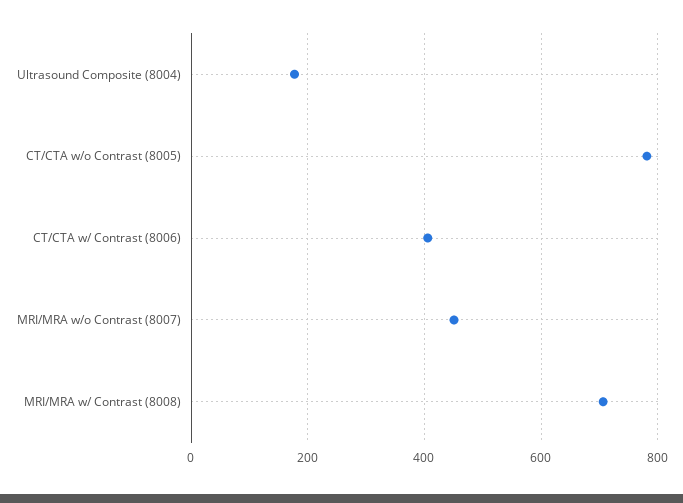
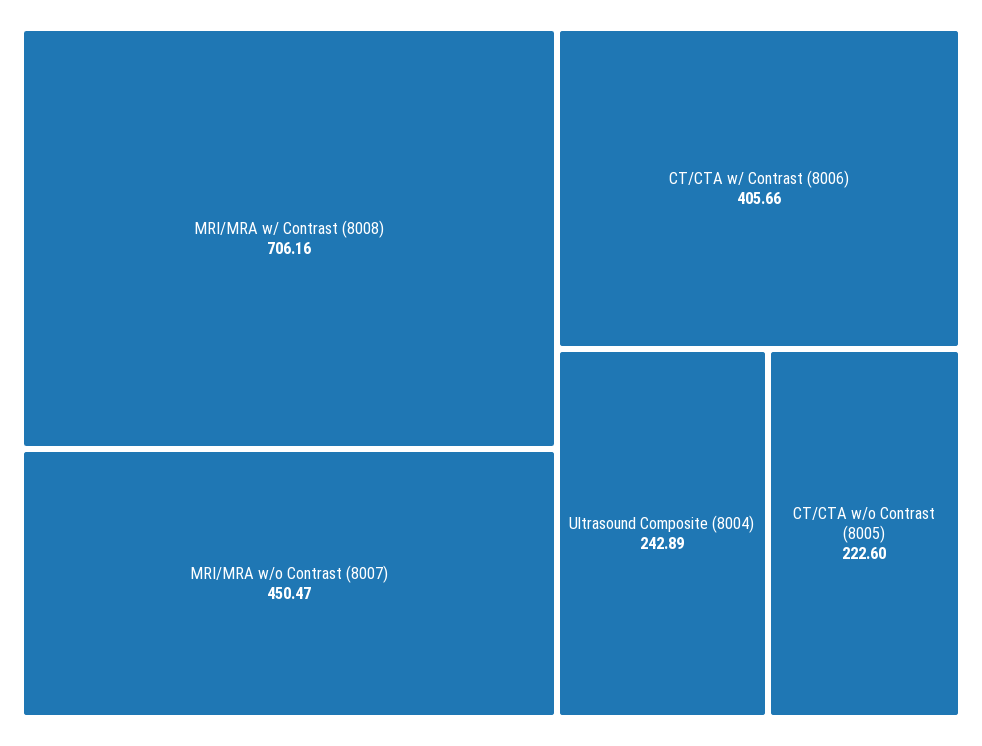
  {
-   "Ultrasound Composite (8004)": 180,
+   "Ultrasound Composite (8004)": 242.89,
-   "CT/CTA w/o Contrast (8005)": 780,
+   "CT/CTA w/o Contrast (8005)": 222.6,
    "CT/CTA w/ Contrast (8006)": 405.66,
    "MRI/MRA w/o Contrast (8007)": 450.47,
    "MRI/MRA w/ Contrast (8008)": 706.16
  }

